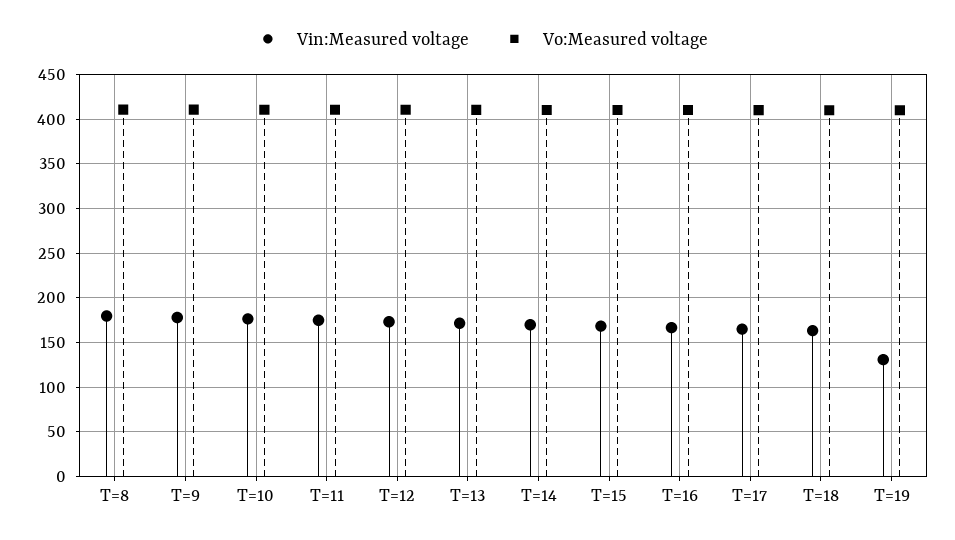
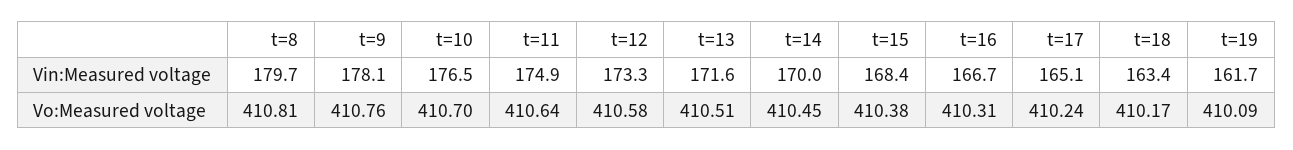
  {
    "Vin:Measured voltage": {
      "T=8": 179.7,
      "T=9": 178.1,
      "T=10": 176.5,
      "T=11": 174.9,
      "T=12": 173.3,
      "T=13": 171.6,
      "T=14": 170,
      "T=15": 168.4,
      "T=16": 166.7,
      "T=17": 165.1,
      "T=18": 163.4,
-     "T=19": 130
+     "T=19": 161.7
    },
    "Vo:Measured voltage": {
      "T=8": 410.81,
      "T=9": 410.76,
      "T=10": 410.7,
      "T=11": 410.64,
      "T=12": 410.58,
      "T=13": 410.51,
      "T=14": 410.45,
      "T=15": 410.38,
      "T=16": 410.31,
      "T=17": 410.24,
      "T=18": 410.17,
      "T=19": 410.09
    }
  }

